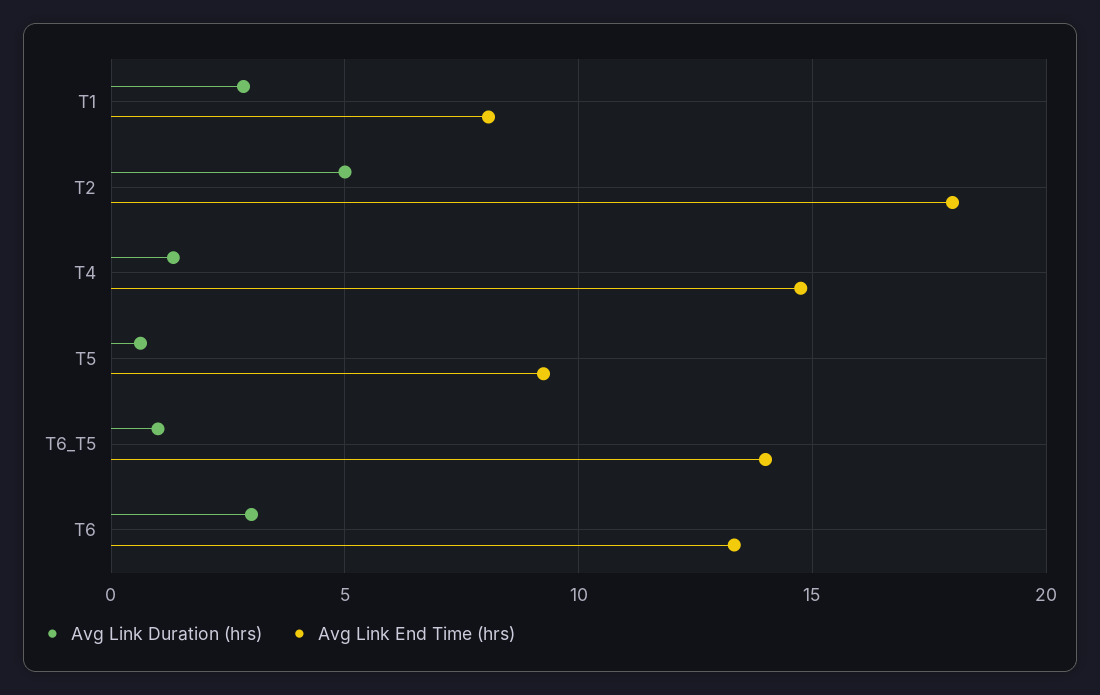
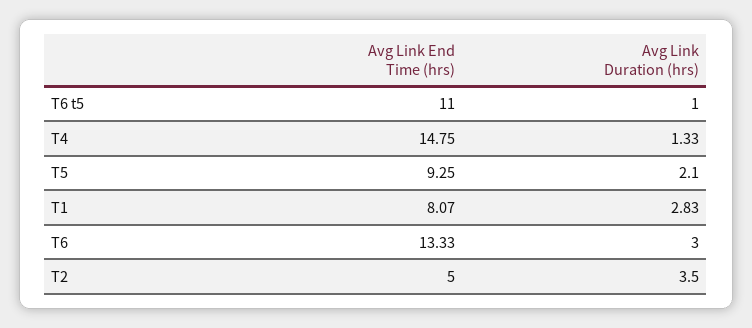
  {
    "Avg Link Duration (hrs)": {
      "T1": 2.83,
-     "T2": 5,
+     "T2": 3.5,
      "T4": 1.33,
-     "T5": 0.5,
+     "T5": 2.1,
      "T6_T5": 1,
      "T6": 3
    },
    "Avg Link End Time (hrs)": {
      "T1": 8.07,
-     "T2": 18,
+     "T2": 5,
      "T4": 14.75,
      "T5": 9.25,
-     "T6_T5": 14,
+     "T6_T5": 11,
      "T6": 13.33
    }
  }

